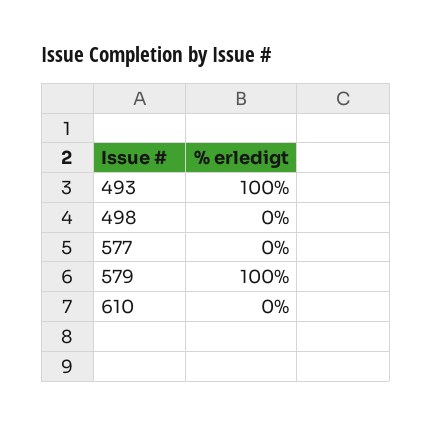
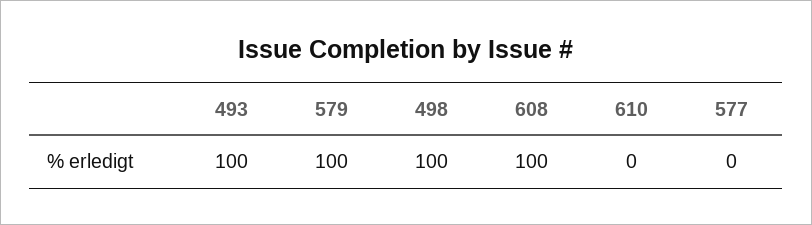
  {
    "493": 100,
-   "498": 0,
+   "498": 100,
    "577": 0,
    "579": 100,
-   "610": 0
+   "610": 0,
+   "608": 100
  }

